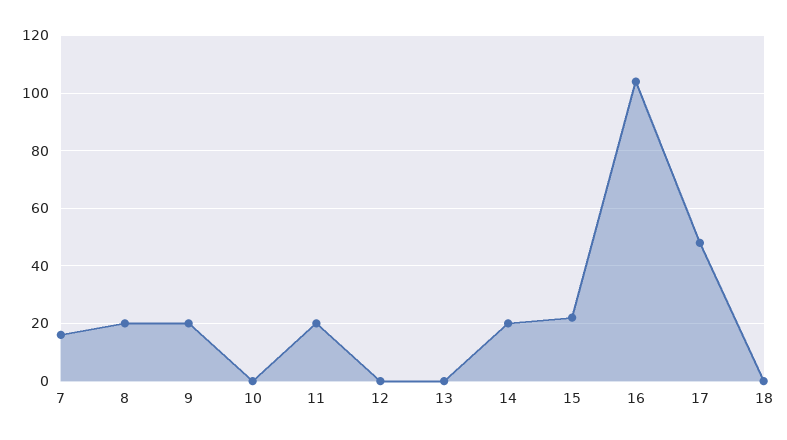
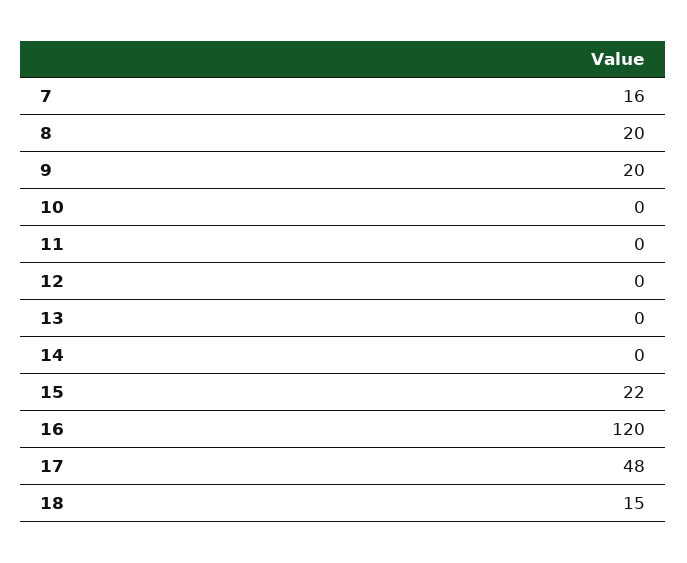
  {
    "7": 16,
    "8": 20,
    "9": 20,
    "10": 0,
-   "11": 20,
+   "11": 0,
    "12": 0,
    "13": 0,
-   "14": 20,
+   "14": 0,
    "15": 22,
-   "16": 105,
+   "16": 120,
    "17": 48,
-   "18": 0
+   "18": 15
  }

